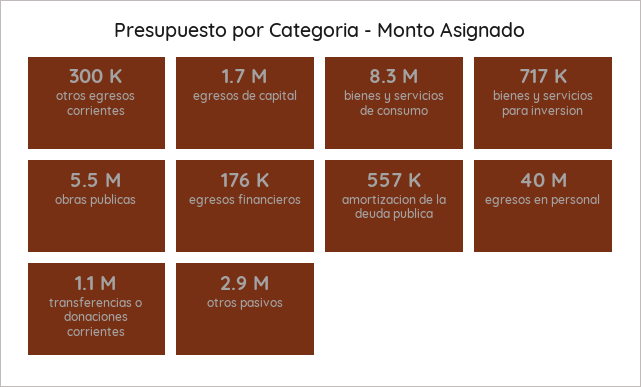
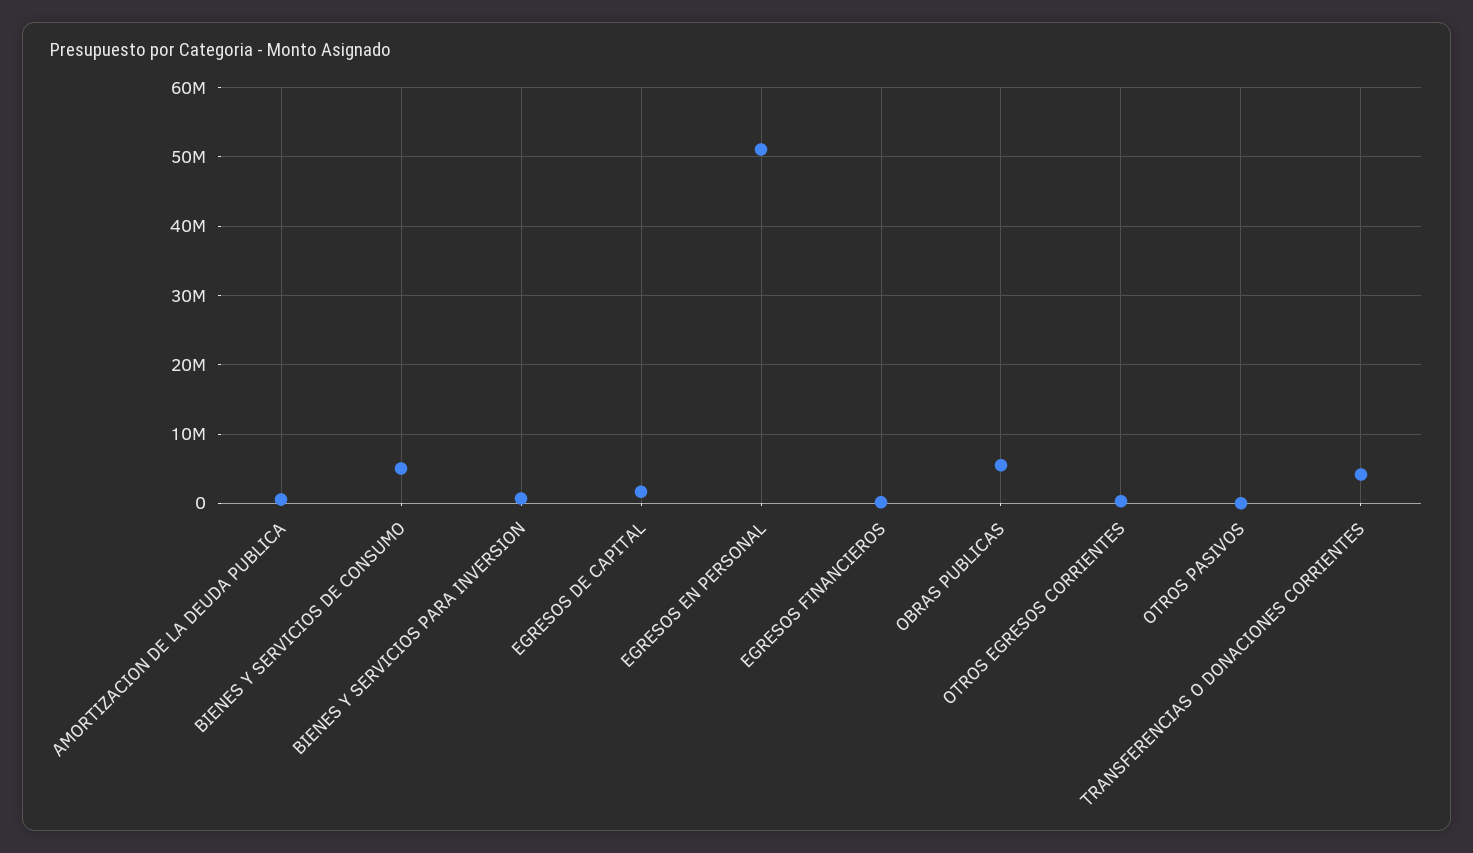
  {
    "otros egresos corrientes": 300000,
    "egresos de capital": 1700000,
-   "bienes y servicios de consumo": 8300000,
+   "bienes y servicios de consumo": 5000000,
    "bienes y servicios para inversion": 717000,
    "obras publicas": 5500000,
    "egresos financieros": 176000,
    "amortizacion de la deuda publica": 557000,
-   "egresos en personal": 40000000,
+   "egresos en personal": 51000000,
-   "transferencias o donaciones corrientes": 1100000,
+   "transferencias o donaciones corrientes": 4000000,
-   "otros pasivos": 2900000
+   "otros pasivos": 0
  }

